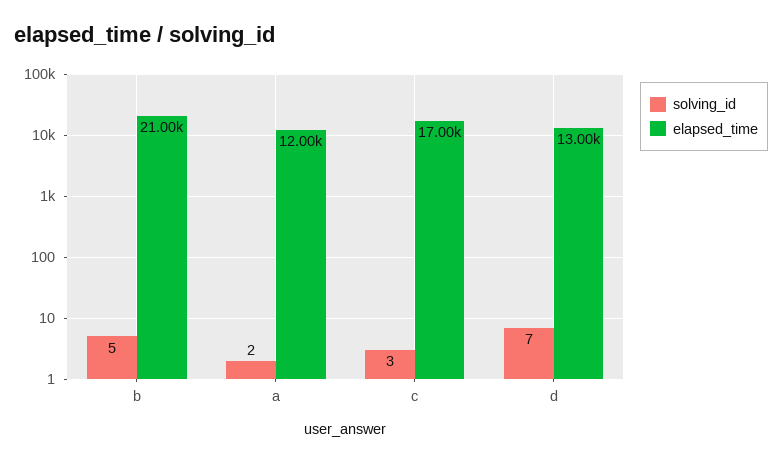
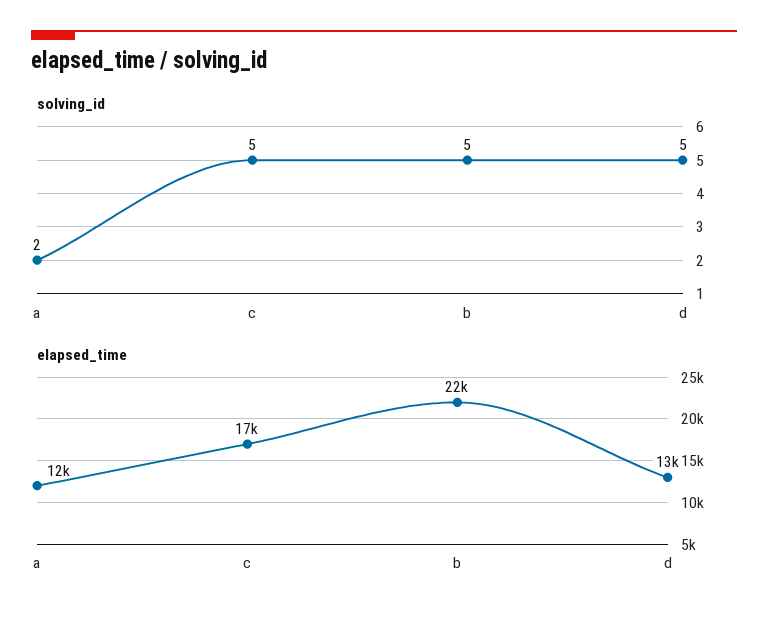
  {
    "solving_id": {
      "b": 5,
      "a": 2,
-     "c": 3,
+     "c": 5,
-     "d": 7
+     "d": 5
    },
    "elapsed_time": {
-     "b": 21000,
+     "b": 22000,
      "a": 12000,
      "c": 17000,
      "d": 13000
    }
  }

